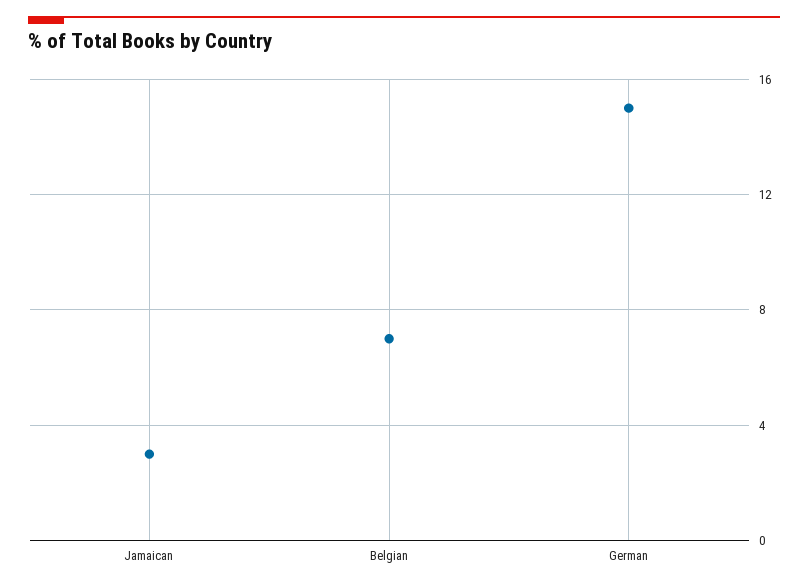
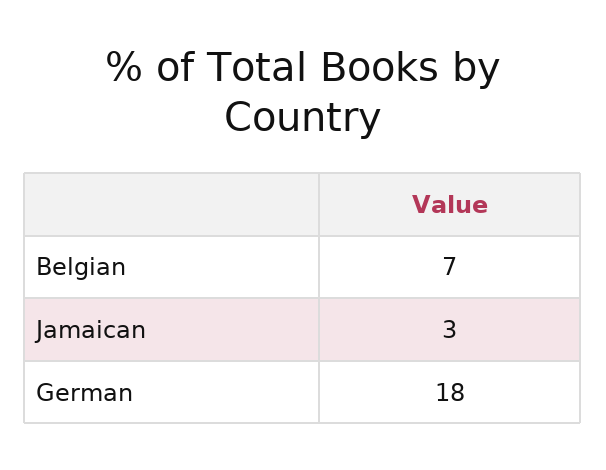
  {
    "Jamaican": 3,
    "Belgian": 7,
-   "German": 15
+   "German": 18
  }

